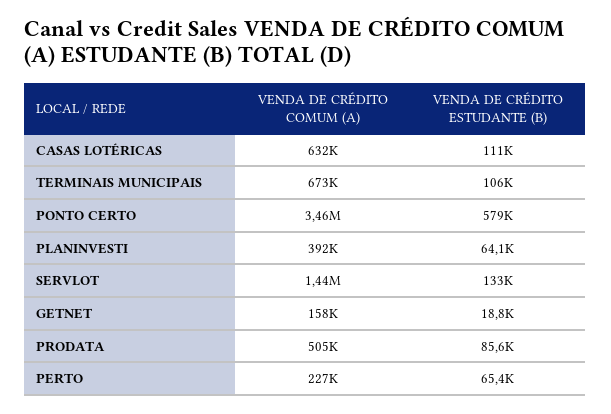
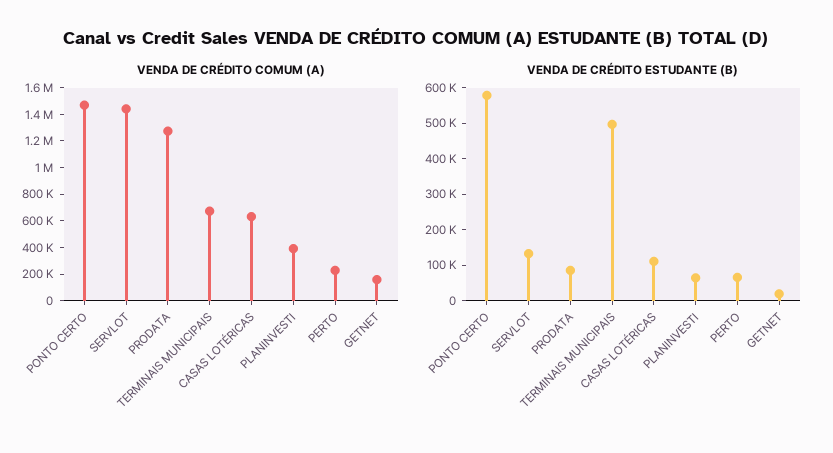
  {
    "VENDA DE CRÉDITO COMUM (A)": {
      "CASAS LOTÉRICAS": 632000,
      "TERMINAIS MUNICIPAIS": 673000,
-     "PONTO CERTO": 3460000,
+     "PONTO CERTO": 1500000,
      "PLANINVESTI": 392000,
      "SERVLOT": 1440000,
      "GETNET": 158000,
-     "PRODATA": 505000,
+     "PRODATA": 1300000,
      "PERTO": 227000
    },
    "VENDA DE CRÉDITO ESTUDANTE (B)": {
      "CASAS LOTÉRICAS": 111000,
-     "TERMINAIS MUNICIPAIS": 106000,
+     "TERMINAIS MUNICIPAIS": 500000,
      "PONTO CERTO": 579000,
      "PLANINVESTI": 64100,
      "SERVLOT": 133000,
      "GETNET": 18800,
      "PRODATA": 85600,
      "PERTO": 65400
    }
  }

